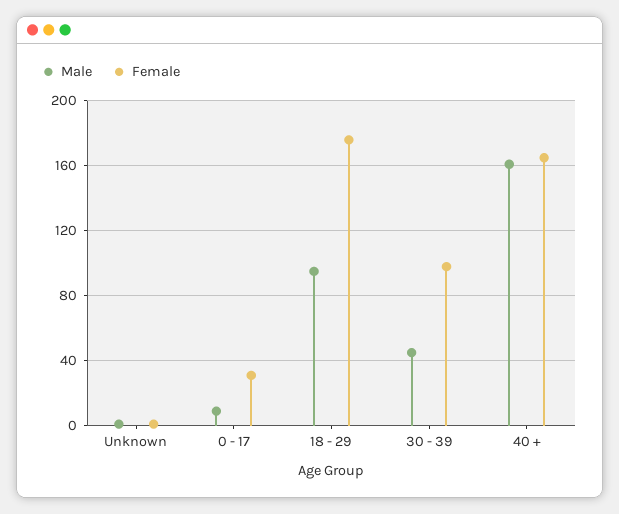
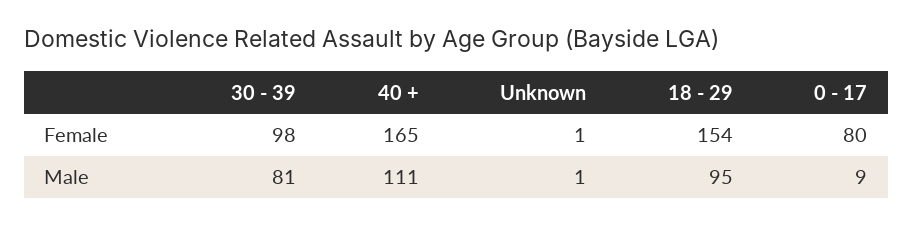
  {
    "Male": {
      "Unknown": 1,
      "0 - 17": 9,
      "18 - 29": 95,
-     "30 - 39": 45,
+     "30 - 39": 81,
-     "40 +": 160
+     "40 +": 111
    },
    "Female": {
      "Unknown": 1,
-     "0 - 17": 30,
+     "0 - 17": 80,
-     "18 - 29": 175,
+     "18 - 29": 154,
      "30 - 39": 98,
      "40 +": 165
    }
  }

